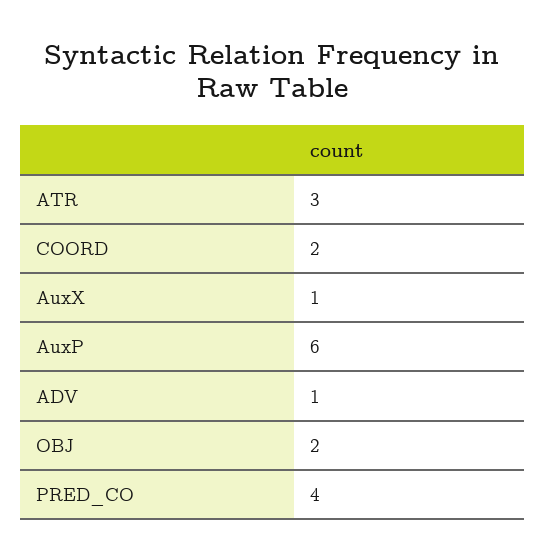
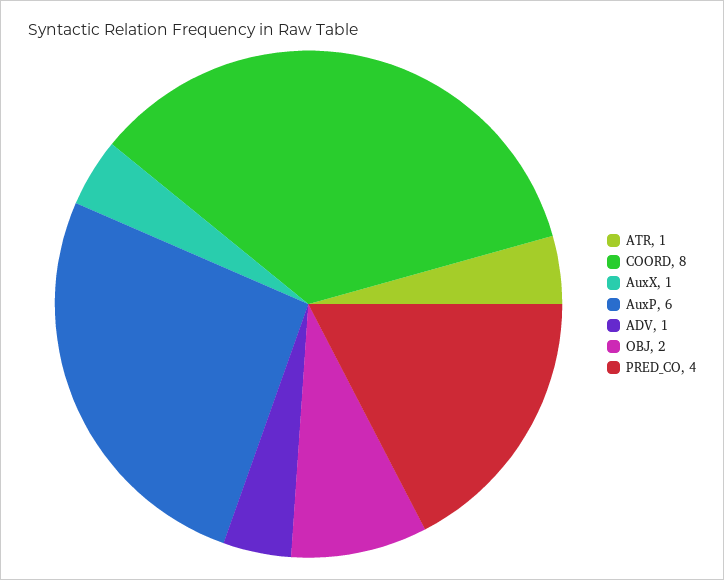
  {
-   "ATR": 3,
+   "ATR": 1,
-   "COORD": 2,
+   "COORD": 8,
    "AuxX": 1,
    "AuxP": 6,
    "ADV": 1,
    "OBJ": 2,
    "PRED_CO": 4
  }

